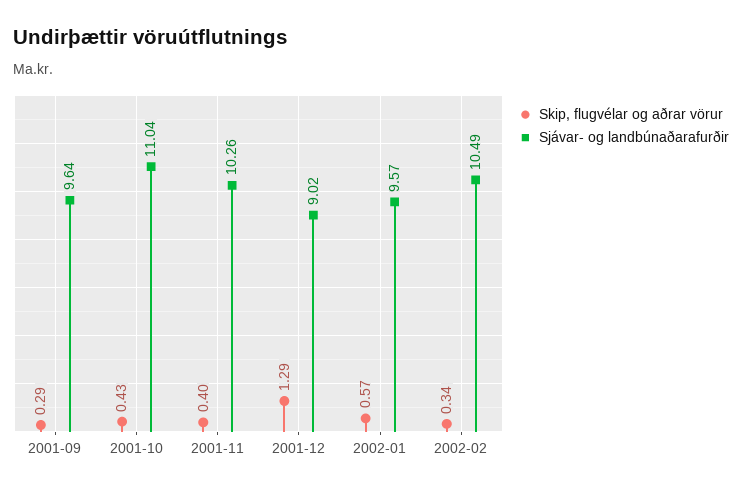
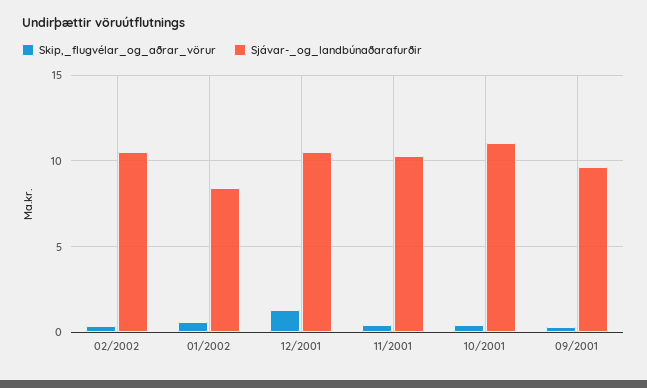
  {
    "Skip, flugvélar og aðrar vörur": {
      "2001-09": 0.29,
      "2001-10": 0.43,
      "2001-11": 0.4,
      "2001-12": 1.29,
      "2002-01": 0.57,
      "2002-02": 0.34
    },
    "Sjávar- og landbúnaðarafurðir": {
      "2001-09": 9.64,
      "2001-10": 11.04,
      "2001-11": 10.26,
-     "2001-12": 9.02,
+     "2001-12": 10.5,
-     "2002-01": 9.57,
+     "2002-01": 8.5,
      "2002-02": 10.49
    }
  }

